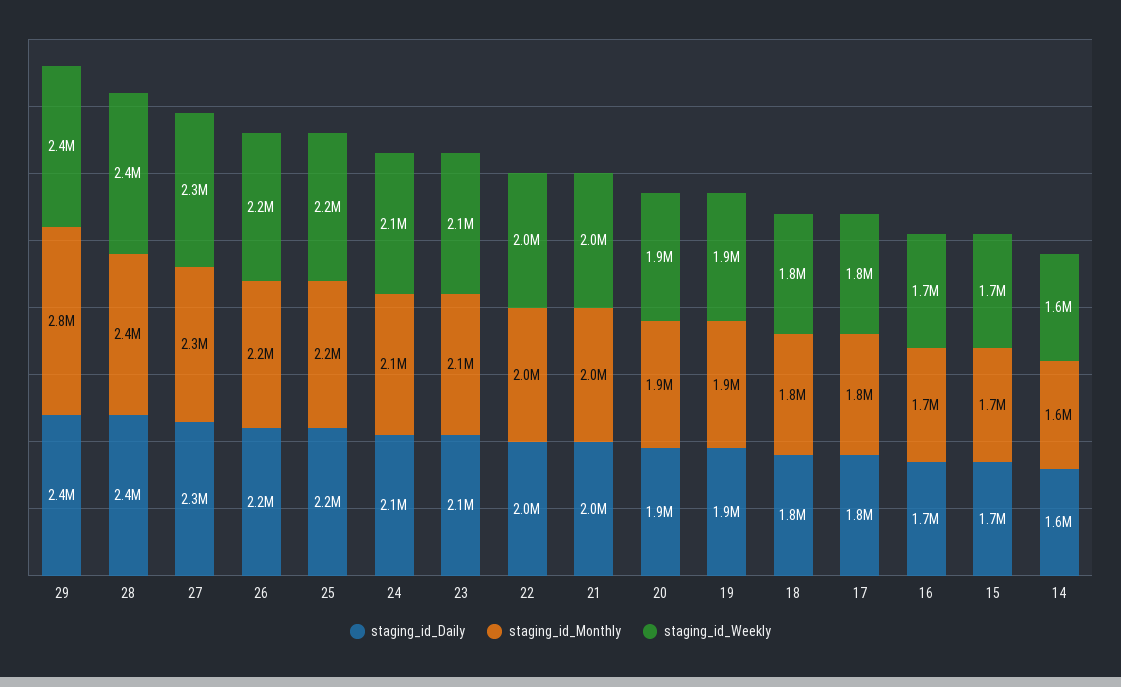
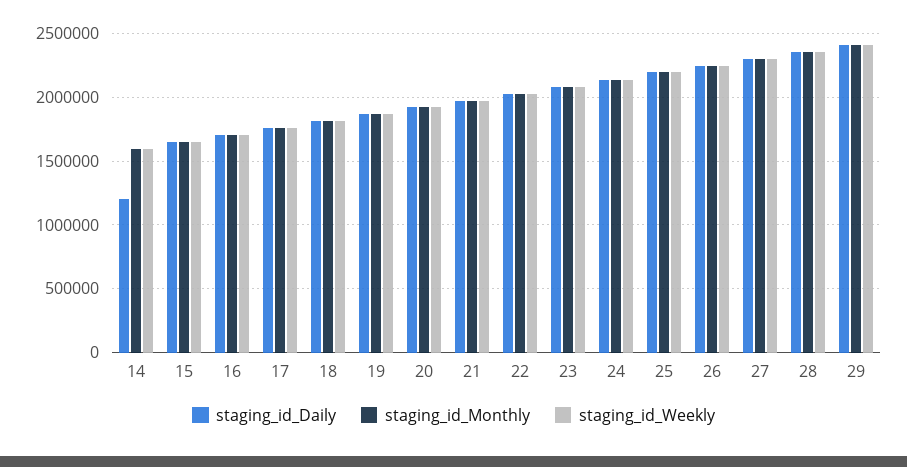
  {
    "staging_id_Daily": {
      "29": 2400000,
      "28": 2400000,
      "27": 2300000,
      "26": 2200000,
      "25": 2200000,
      "24": 2100000,
      "23": 2100000,
      "22": 2000000,
      "21": 2000000,
      "20": 1900000,
      "19": 1900000,
      "18": 1800000,
      "17": 1800000,
      "16": 1700000,
      "15": 1700000,
-     "14": 1600000
+     "14": 1200000
    },
    "staging_id_Monthly": {
-     "29": 2800000,
+     "29": 2400000,
      "28": 2400000,
      "27": 2300000,
      "26": 2200000,
      "25": 2200000,
      "24": 2100000,
      "23": 2100000,
      "22": 2000000,
      "21": 2000000,
      "20": 1900000,
      "19": 1900000,
      "18": 1800000,
      "17": 1800000,
      "16": 1700000,
      "15": 1700000,
      "14": 1600000
    },
    "staging_id_Weekly": {
      "29": 2400000,
      "28": 2400000,
      "27": 2300000,
      "26": 2200000,
      "25": 2200000,
      "24": 2100000,
      "23": 2100000,
      "22": 2000000,
      "21": 2000000,
      "20": 1900000,
      "19": 1900000,
      "18": 1800000,
      "17": 1800000,
      "16": 1700000,
      "15": 1700000,
      "14": 1600000
    }
  }

